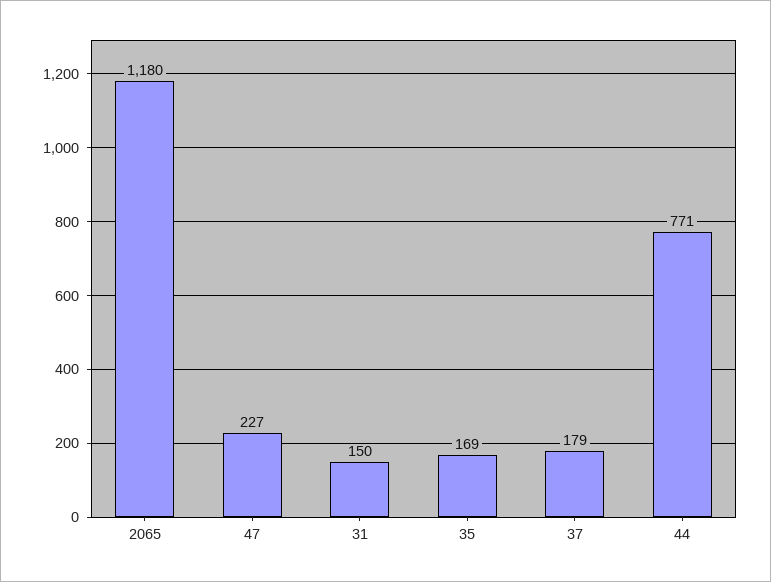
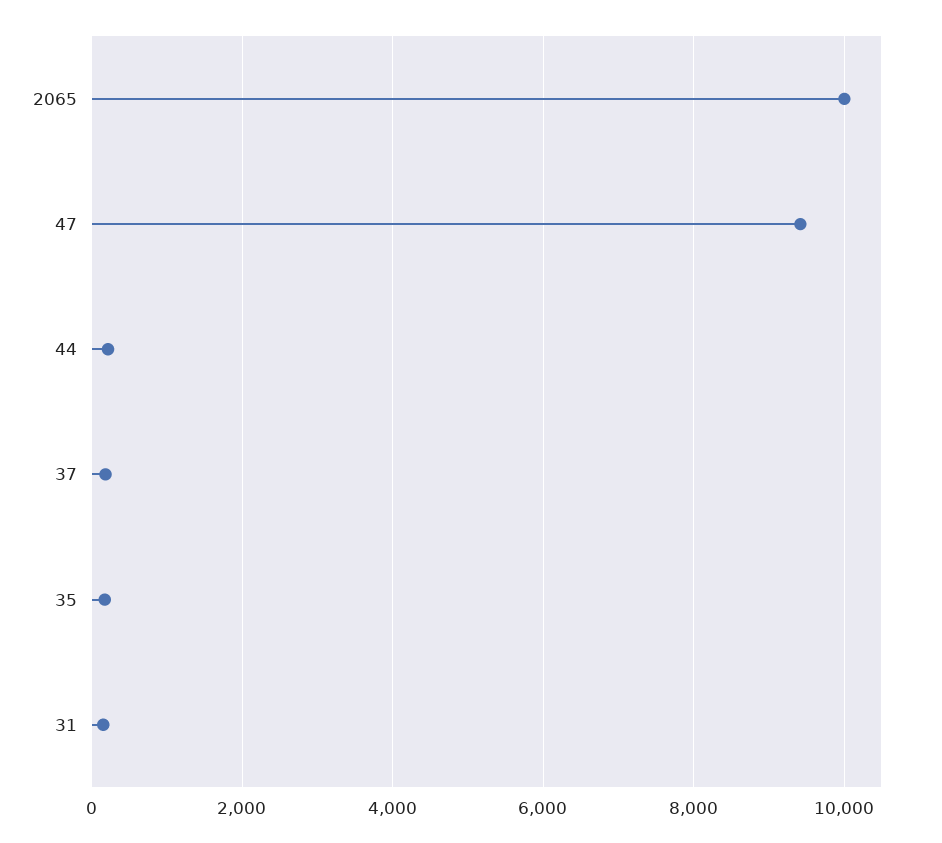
  {
-   "2065": 1180,
+   "2065": 10000,
-   "47": 227,
+   "47": 9400,
    "31": 150,
    "35": 169,
    "37": 179,
-   "44": 771
+   "44": 200
  }

